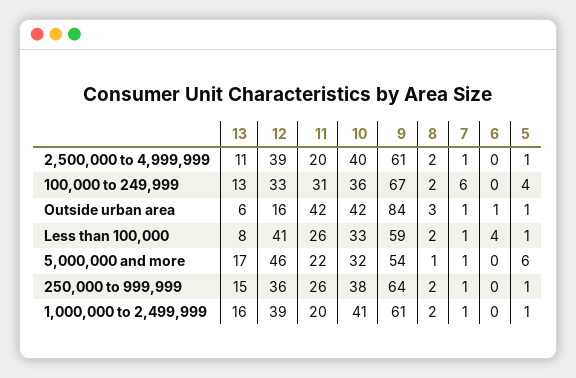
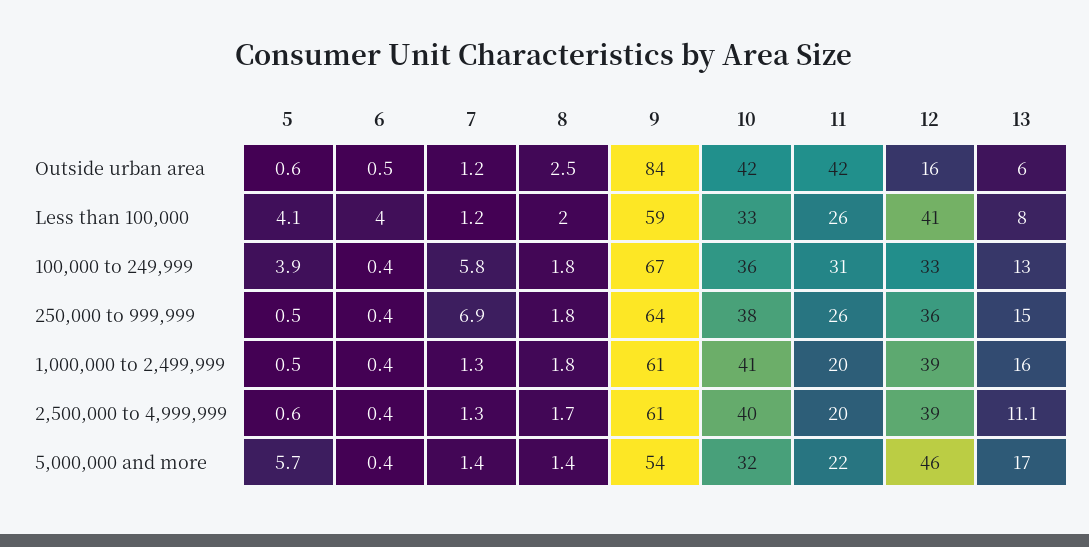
  {
    "13": {
      "2,500,000 to 4,999,999": 11.1,
      "100,000 to 249,999": 13,
      "Outside urban area": 6,
      "Less than 100,000": 8,
      "5,000,000 and more": 17,
      "250,000 to 999,999": 15,
      "1,000,000 to 2,499,999": 16
    },
    "12": {
      "2,500,000 to 4,999,999": 39,
      "100,000 to 249,999": 33,
      "Outside urban area": 16,
      "Less than 100,000": 41,
      "5,000,000 and more": 46,
      "250,000 to 999,999": 36,
      "1,000,000 to 2,499,999": 39
    },
    "11": {
      "2,500,000 to 4,999,999": 20,
      "100,000 to 249,999": 31,
      "Outside urban area": 42,
      "Less than 100,000": 26,
      "5,000,000 and more": 22,
      "250,000 to 999,999": 26,
      "1,000,000 to 2,499,999": 20
    },
    "10": {
      "2,500,000 to 4,999,999": 40,
      "100,000 to 249,999": 36,
      "Outside urban area": 42,
      "Less than 100,000": 33,
      "5,000,000 and more": 32,
      "250,000 to 999,999": 38,
      "1,000,000 to 2,499,999": 41
    },
    "9": {
      "2,500,000 to 4,999,999": 61,
      "100,000 to 249,999": 67,
      "Outside urban area": 84,
      "Less than 100,000": 59,
      "5,000,000 and more": 54,
      "250,000 to 999,999": 64,
      "1,000,000 to 2,499,999": 61
    },
    "8": {
      "2,500,000 to 4,999,999": 1.7,
      "100,000 to 249,999": 1.8,
      "Outside urban area": 2.5,
      "Less than 100,000": 2,
      "5,000,000 and more": 1.4,
      "250,000 to 999,999": 1.8,
      "1,000,000 to 2,499,999": 1.8
    },
    "7": {
      "2,500,000 to 4,999,999": 1.3,
      "100,000 to 249,999": 5.8,
      "Outside urban area": 1.2,
      "Less than 100,000": 1.2,
      "5,000,000 and more": 1.4,
-     "250,000 to 999,999": 1,
+     "250,000 to 999,999": 6.9,
      "1,000,000 to 2,499,999": 1.3
    },
    "6": {
      "2,500,000 to 4,999,999": 0.4,
      "100,000 to 249,999": 0.4,
      "Outside urban area": 0.5,
      "Less than 100,000": 4,
      "5,000,000 and more": 0.4,
      "250,000 to 999,999": 0.4,
      "1,000,000 to 2,499,999": 0.4
    },
    "5": {
      "2,500,000 to 4,999,999": 0.6,
      "100,000 to 249,999": 3.9,
      "Outside urban area": 0.6,
-     "Less than 100,000": 1,
+     "Less than 100,000": 4.1,
      "5,000,000 and more": 5.7,
      "250,000 to 999,999": 0.5,
      "1,000,000 to 2,499,999": 0.5
    }
  }

